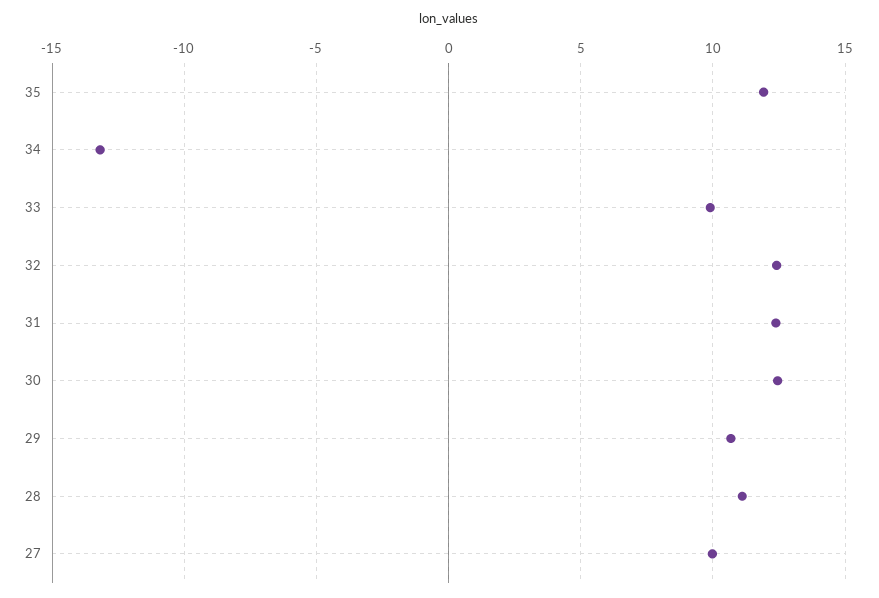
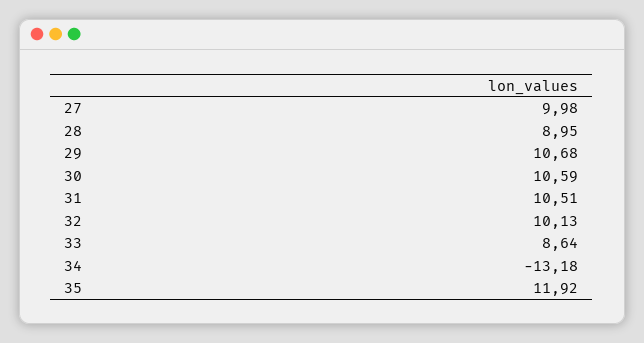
  {
    "35": 11.92,
    "34": -13.18,
-   "33": 10,
+   "33": 8.64,
-   "32": 12.5,
+   "32": 10.13,
-   "31": 12.5,
+   "31": 10.51,
-   "30": 12.5,
+   "30": 10.59,
    "29": 10.68,
-   "28": 11,
+   "28": 8.95,
    "27": 9.98
  }

